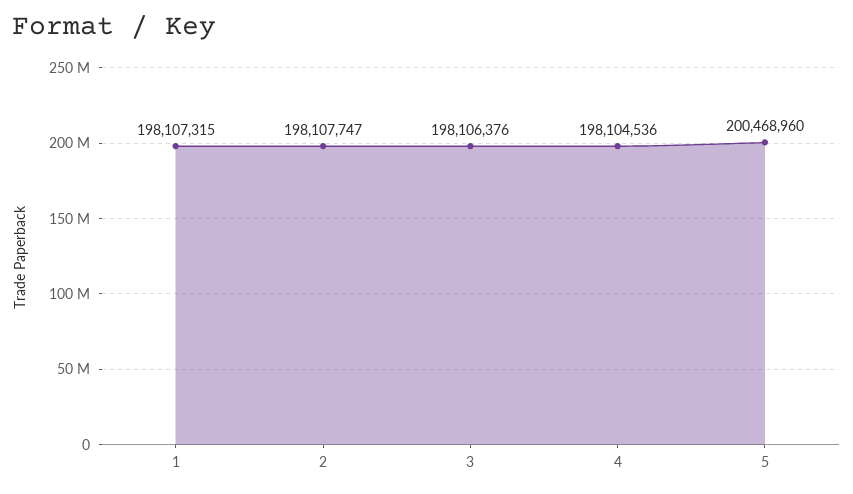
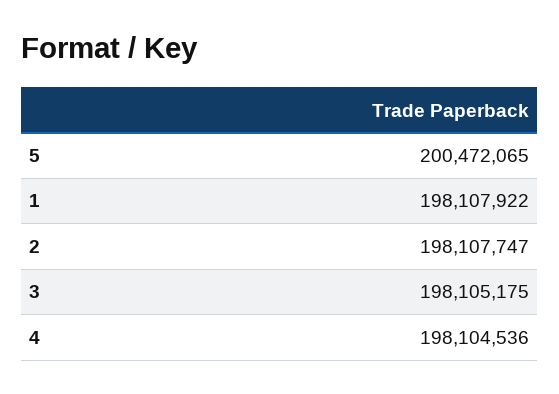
  {
-   "1": 198107315,
+   "1": 198107922,
    "2": 198107747,
-   "3": 198106376,
+   "3": 198105175,
    "4": 198104536,
-   "5": 200468960
+   "5": 200472065
  }

